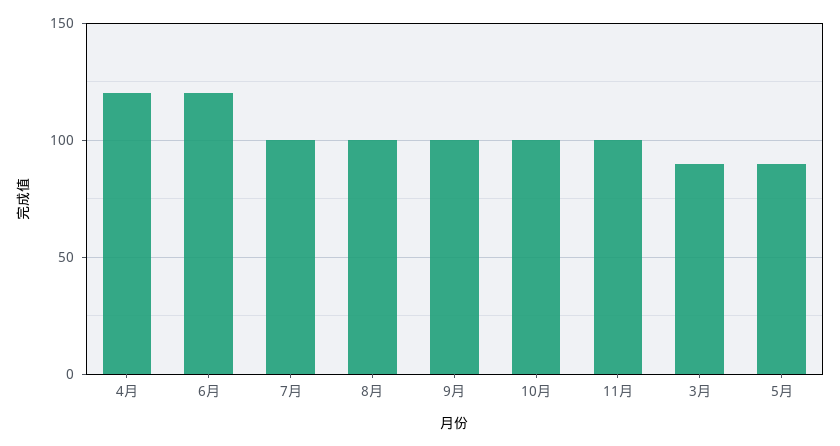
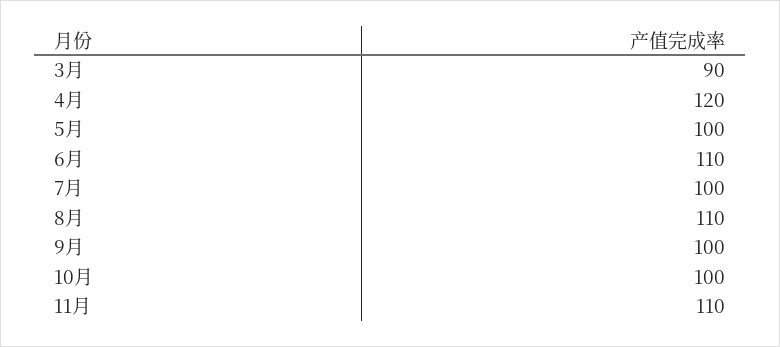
  {
    "4月": 120,
-   "6月": 120,
+   "6月": 110,
    "7月": 100,
-   "8月": 100,
+   "8月": 110,
    "9月": 100,
    "10月": 100,
-   "11月": 100,
+   "11月": 110,
    "3月": 90,
-   "5月": 90
+   "5月": 100
  }

